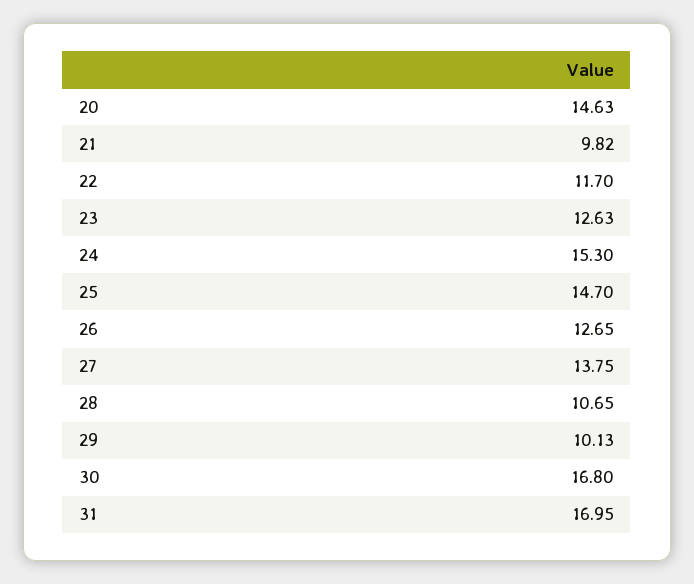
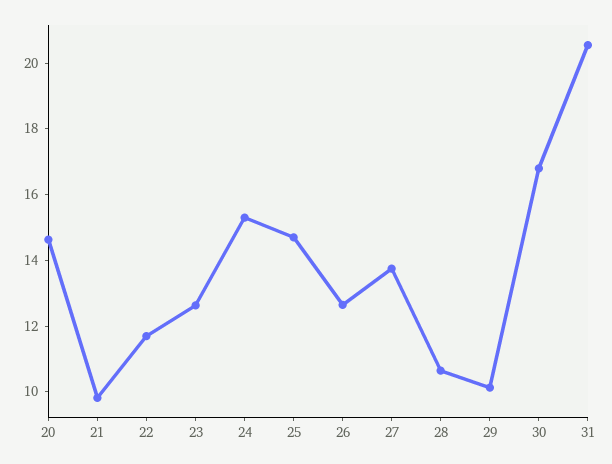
  {
    "20": 14.63,
    "21": 9.82,
    "22": 11.7,
    "23": 12.63,
    "24": 15.3,
    "25": 14.7,
    "26": 12.65,
    "27": 13.75,
    "28": 10.65,
    "29": 10.13,
    "30": 16.8,
-   "31": 16.95
+   "31": 20.5
  }

